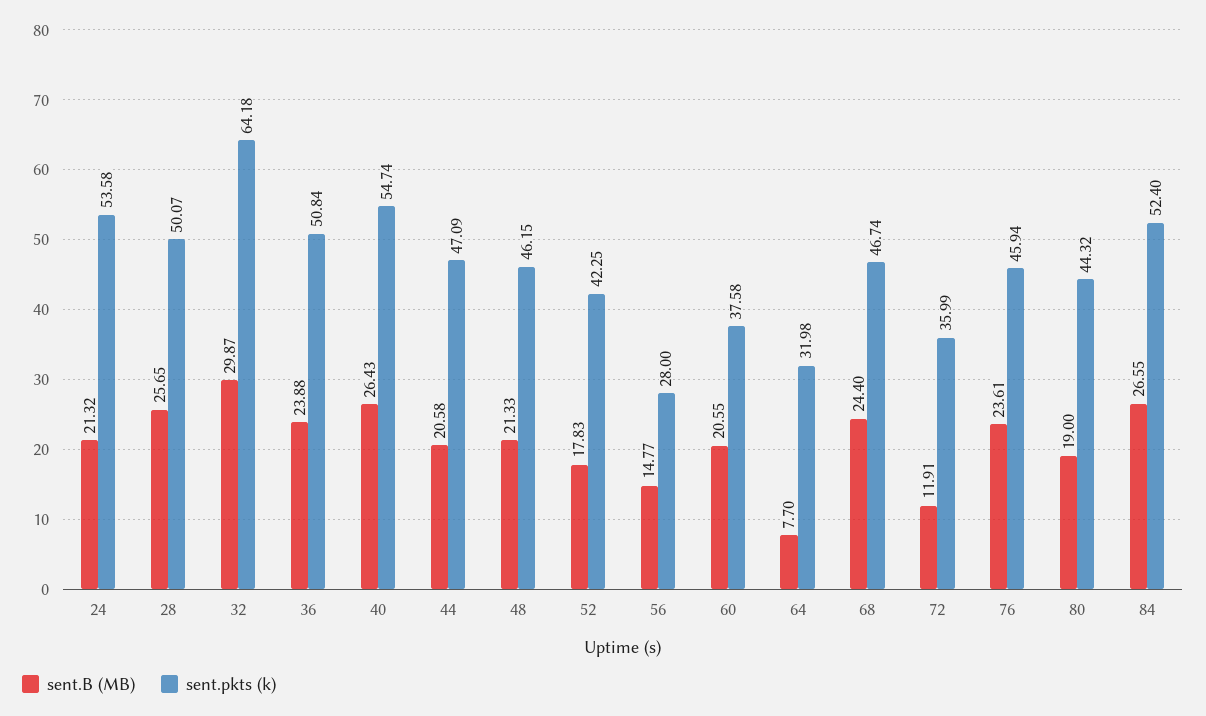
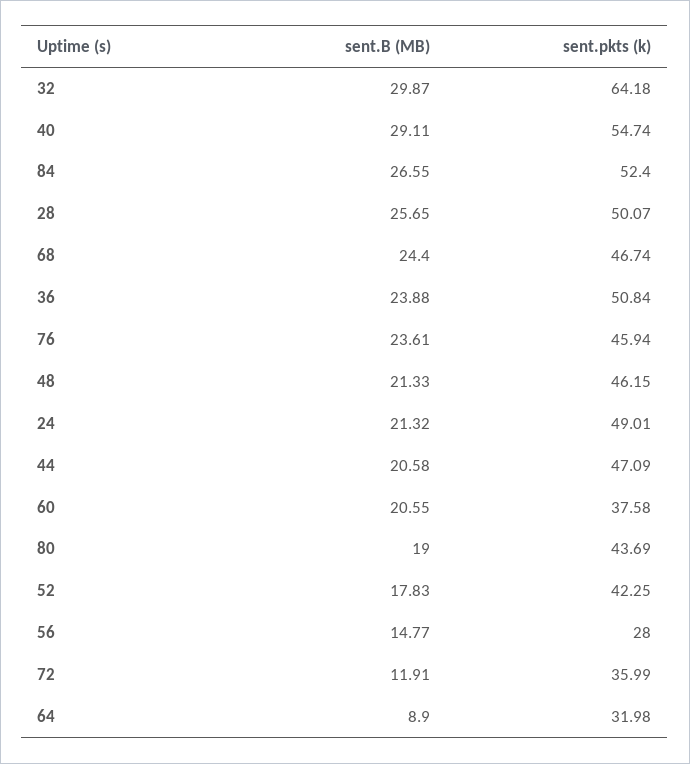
  {
    "sent.B (MB)": {
      "24": 21.32,
      "28": 25.65,
      "32": 29.87,
      "36": 23.88,
-     "40": 26.43,
+     "40": 29.11,
      "44": 20.58,
      "48": 21.33,
      "52": 17.83,
      "56": 14.77,
      "60": 20.55,
-     "64": 7.7,
+     "64": 8.9,
      "68": 24.4,
      "72": 11.91,
      "76": 23.61,
      "80": 19,
      "84": 26.55
    },
    "sent.pkts (k)": {
-     "24": 53.58,
+     "24": 49.01,
      "28": 50.07,
      "32": 64.18,
      "36": 50.84,
      "40": 54.74,
      "44": 47.09,
      "48": 46.15,
      "52": 42.25,
      "56": 28,
      "60": 37.58,
      "64": 31.98,
      "68": 46.74,
      "72": 35.99,
      "76": 45.94,
-     "80": 44.32,
+     "80": 43.69,
      "84": 52.4
    }
  }

